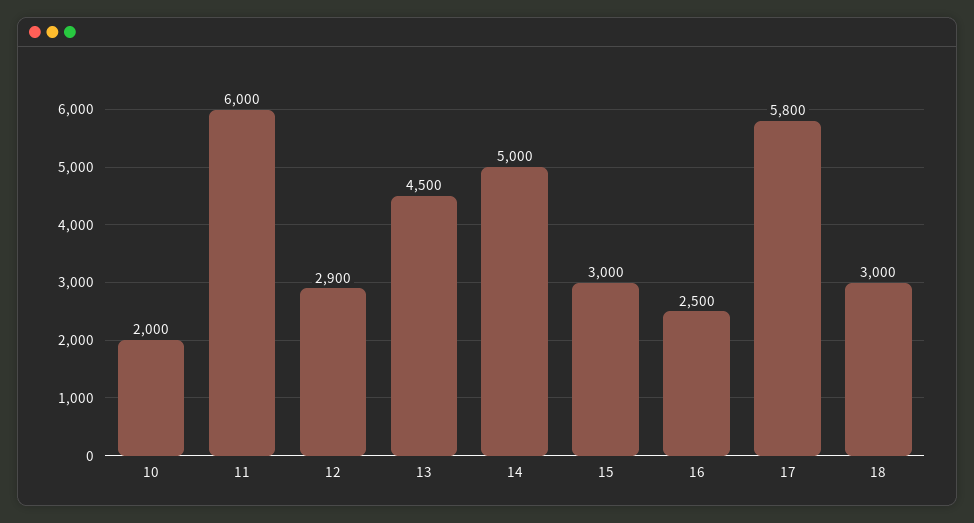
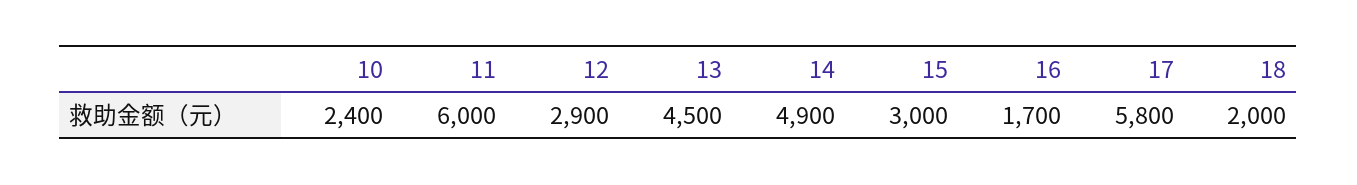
  {
-   "10": 2000,
+   "10": 2400,
    "11": 6000,
    "12": 2900,
    "13": 4500,
-   "14": 5000,
+   "14": 4900,
    "15": 3000,
-   "16": 2500,
+   "16": 1700,
    "17": 5800,
-   "18": 3000
+   "18": 2000
  }

